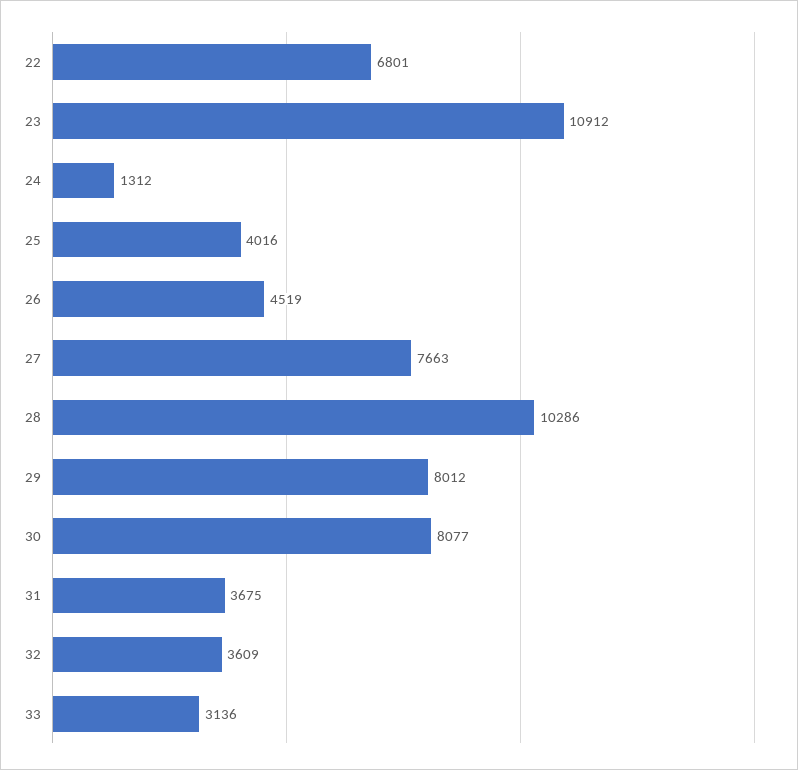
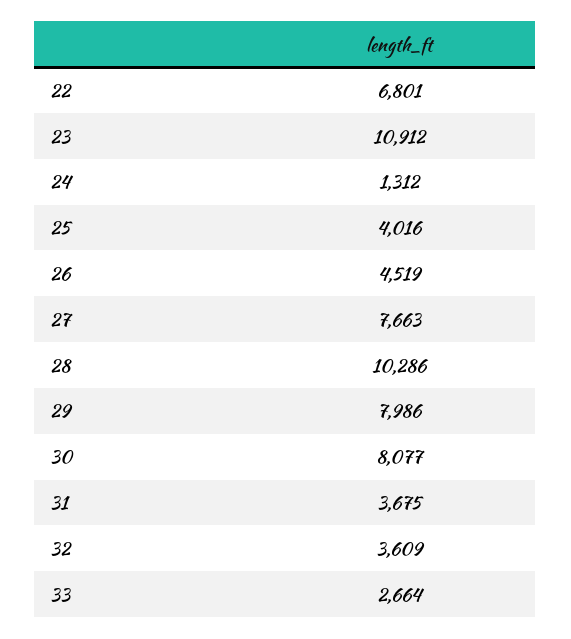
  {
    "22": 6801,
    "23": 10912,
    "24": 1312,
    "25": 4016,
    "26": 4519,
    "27": 7663,
    "28": 10286,
-   "29": 8012,
+   "29": 7986,
    "30": 8077,
    "31": 3675,
    "32": 3609,
-   "33": 3136
+   "33": 2664
  }

